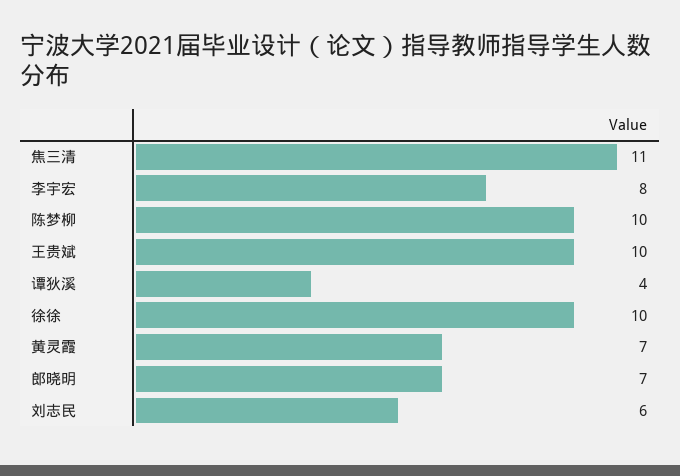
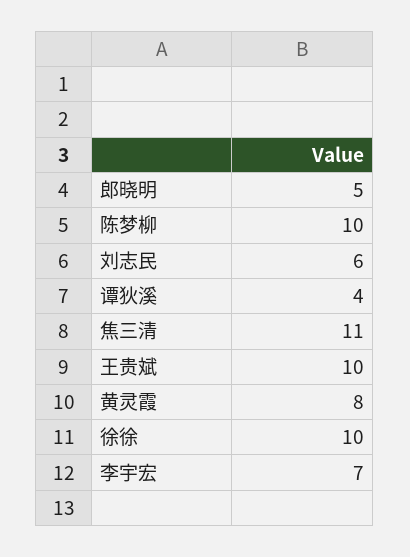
  {
    "焦三清": 11,
-   "李宇宏": 8,
+   "李宇宏": 7,
    "陈梦柳": 10,
    "王贵斌": 10,
    "谭狄溪": 4,
    "徐徐": 10,
-   "黄灵霞": 7,
+   "黄灵霞": 8,
-   "郎晓明": 7,
+   "郎晓明": 5,
    "刘志民": 6
  }

